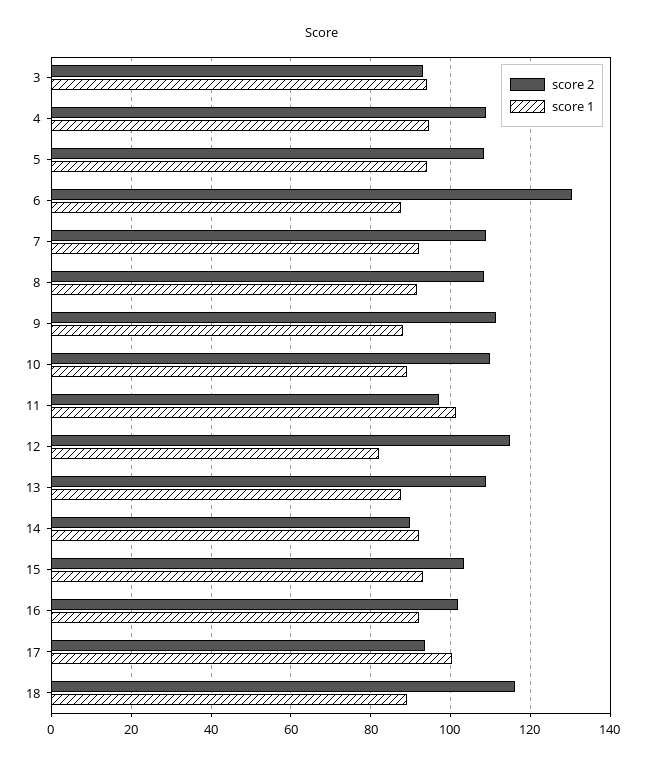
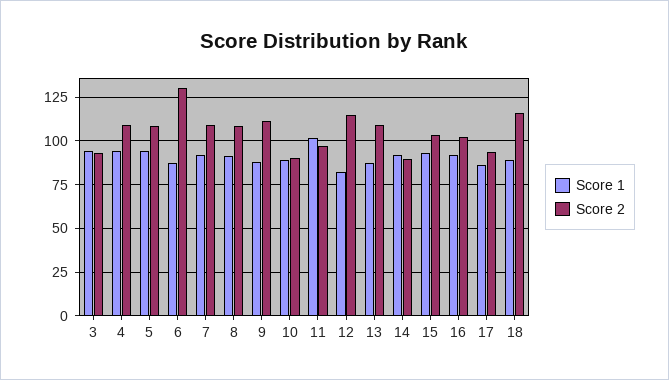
  {
    "score 2": {
      "3": 94,
      "4": 110,
      "5": 108,
      "6": 130,
      "7": 110,
      "8": 108,
      "9": 112,
-     "10": 110,
+     "10": 90,
      "11": 98,
      "12": 116,
      "13": 110,
      "14": 90,
      "15": 104,
      "16": 102,
      "17": 94,
      "18": 116
    },
    "score 1": {
      "3": 94,
      "4": 94,
      "5": 94,
      "6": 88,
      "7": 92,
      "8": 92,
      "9": 88,
      "10": 90,
      "11": 102,
      "12": 82,
      "13": 88,
      "14": 92,
      "15": 94,
      "16": 92,
-     "17": 100,
+     "17": 85,
      "18": 90
    }
  }

